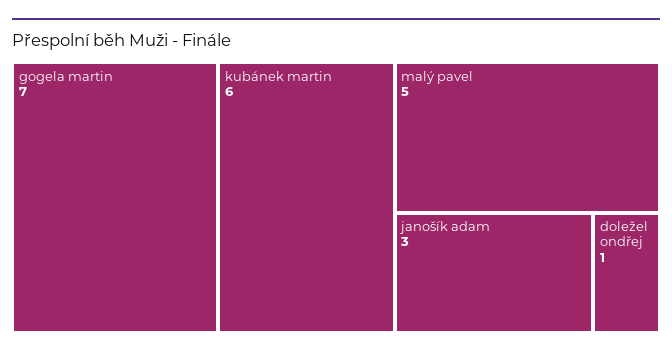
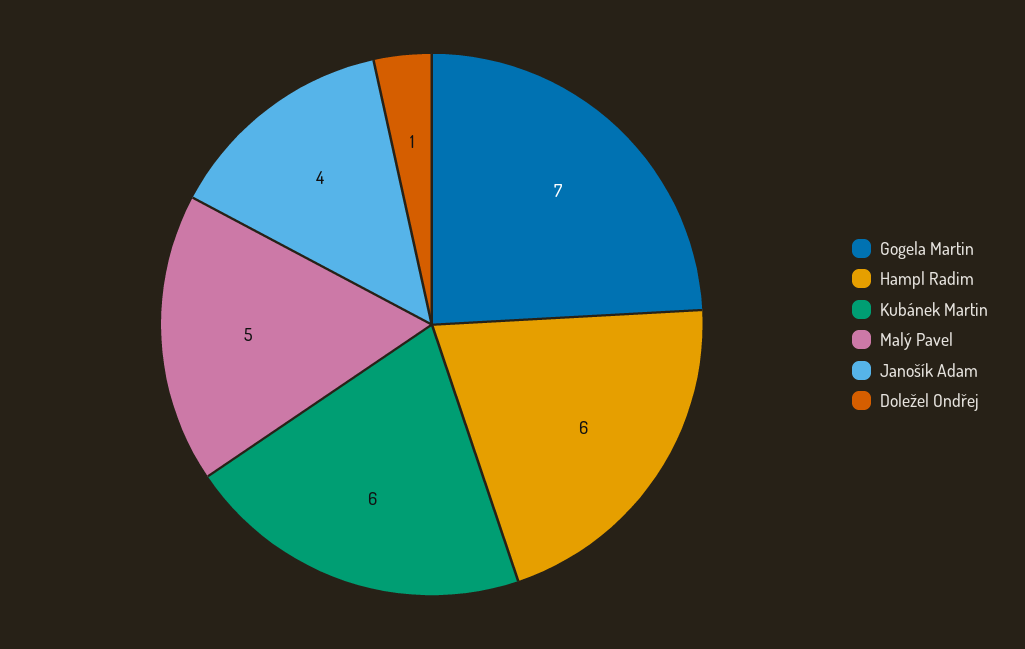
  {
    "gogela martin": 7,
    "kubánek martin": 6,
    "malý pavel": 5,
-   "janošík adam": 3,
+   "janošík adam": 4,
-   "doležel ondřej": 1
+   "doležel ondřej": 1,
+   "Hampl Radim": 6
  }

